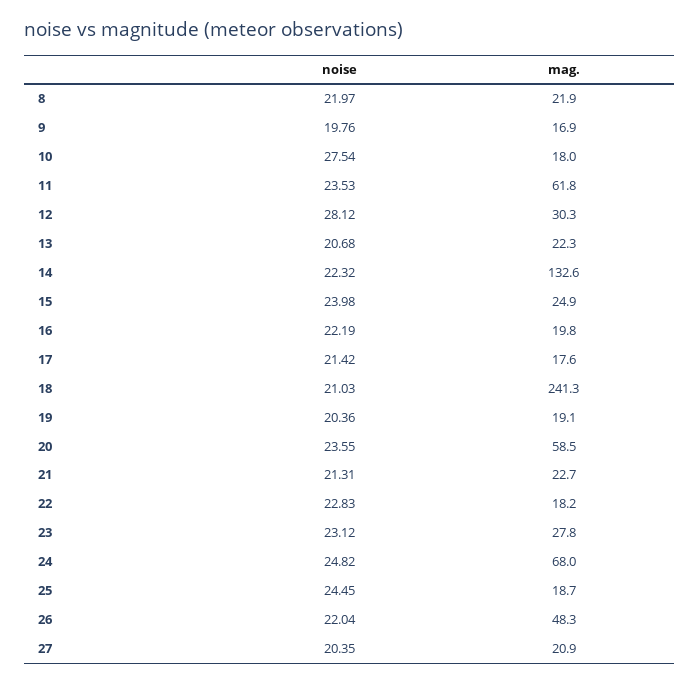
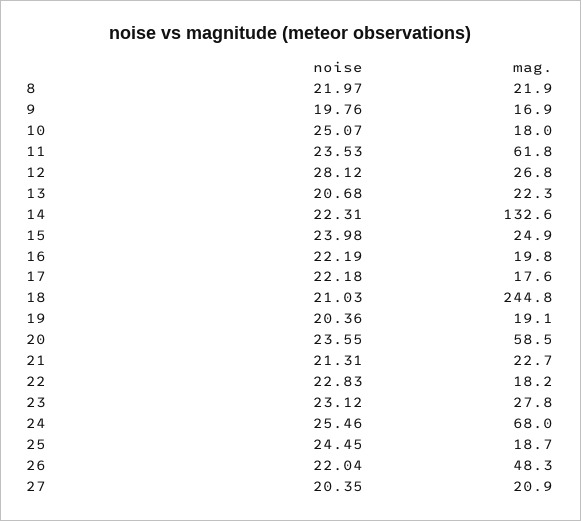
  {
    "noise": {
      "8": 21.97,
      "9": 19.76,
-     "10": 27.54,
+     "10": 25.07,
      "11": 23.53,
      "12": 28.12,
      "13": 20.68,
-     "14": 22.32,
+     "14": 22.31,
      "15": 23.98,
      "16": 22.19,
-     "17": 21.42,
+     "17": 22.18,
      "18": 21.03,
      "19": 20.36,
      "20": 23.55,
      "21": 21.31,
      "22": 22.83,
      "23": 23.12,
-     "24": 24.82,
+     "24": 25.46,
      "25": 24.45,
      "26": 22.04,
      "27": 20.35
    },
    "mag.": {
      "8": 21.9,
      "9": 16.9,
      "10": 18,
      "11": 61.8,
-     "12": 30.3,
+     "12": 26.8,
      "13": 22.3,
      "14": 132.6,
      "15": 24.9,
      "16": 19.8,
      "17": 17.6,
-     "18": 241.3,
+     "18": 244.8,
      "19": 19.1,
      "20": 58.5,
      "21": 22.7,
      "22": 18.2,
      "23": 27.8,
      "24": 68,
      "25": 18.7,
      "26": 48.3,
      "27": 20.9
    }
  }

